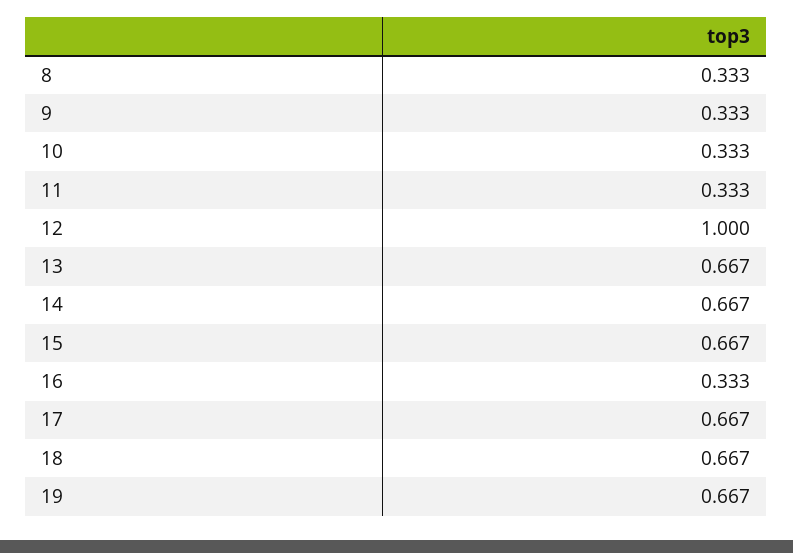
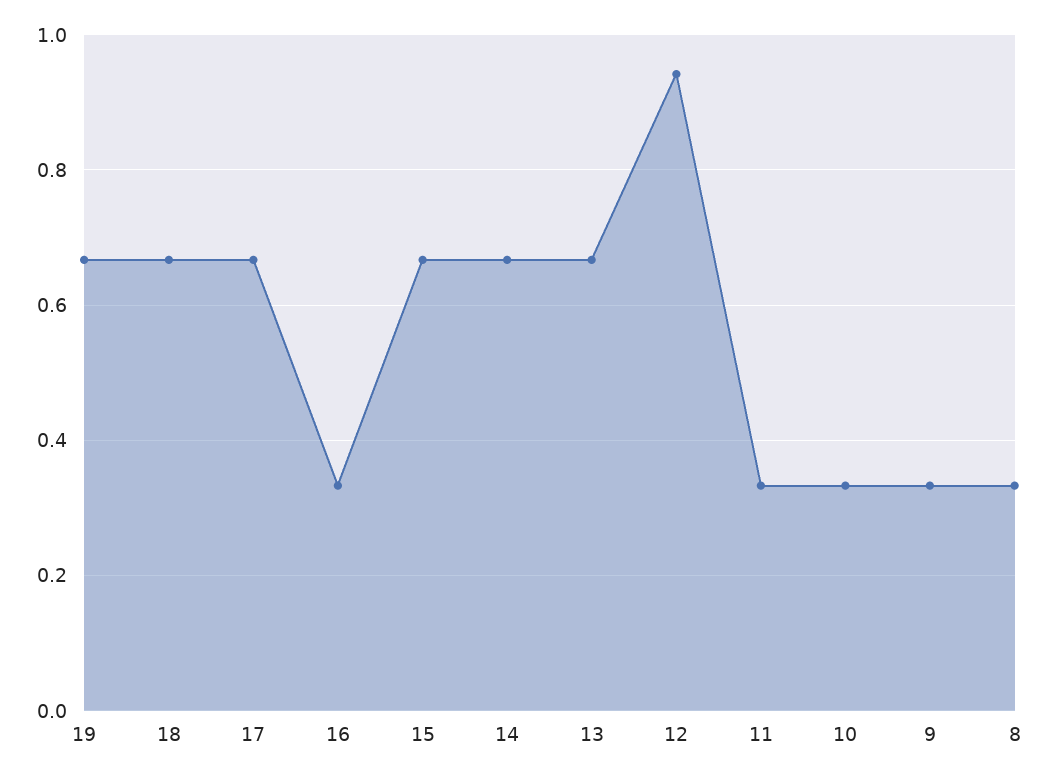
  {
    "8": 0.333,
    "9": 0.333,
    "10": 0.333,
    "11": 0.333,
-   "12": 1,
+   "12": 0.94,
    "13": 0.667,
    "14": 0.667,
    "15": 0.667,
    "16": 0.333,
    "17": 0.667,
    "18": 0.667,
    "19": 0.667
  }

